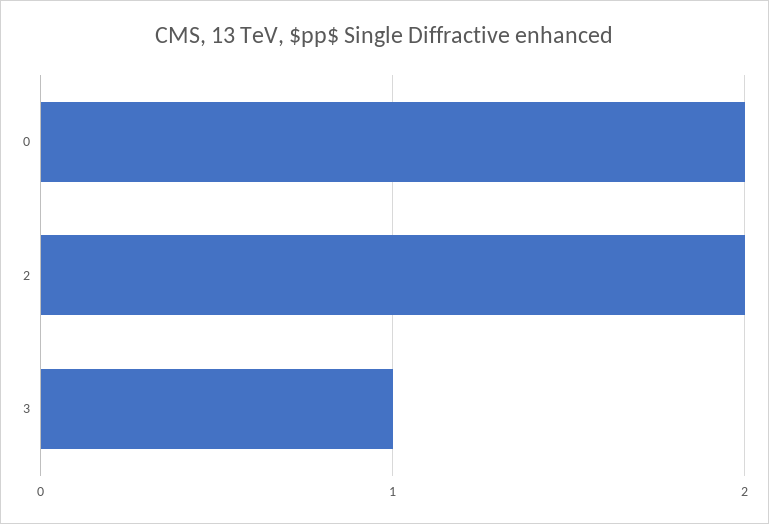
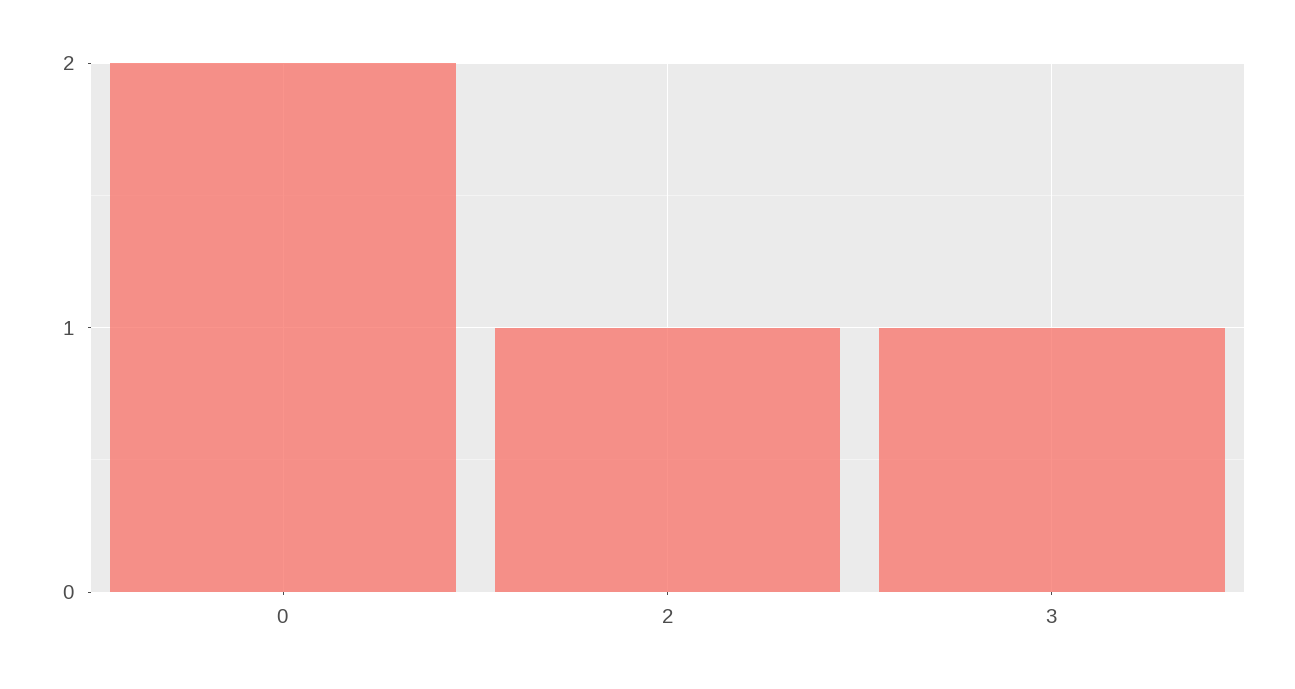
  {
    "0": 2,
-   "2": 2,
+   "2": 1,
    "3": 1
  }

